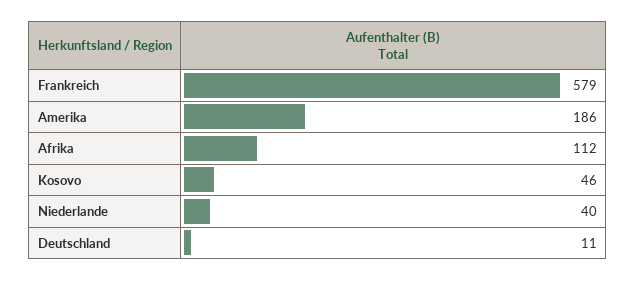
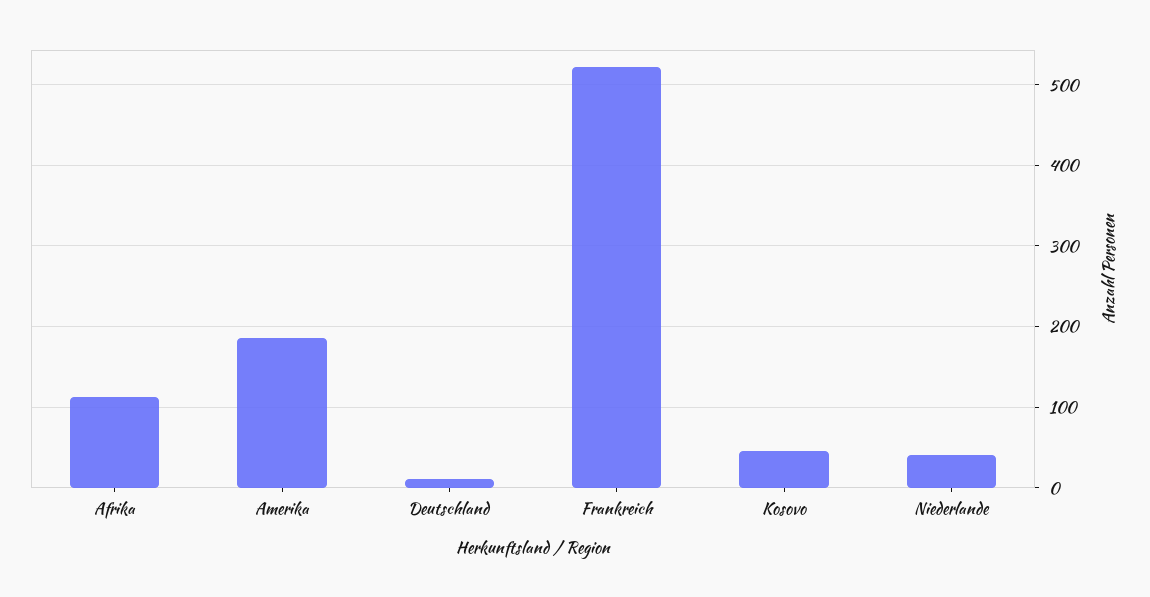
  {
-   "Frankreich": 579,
+   "Frankreich": 520,
    "Amerika": 186,
    "Afrika": 112,
    "Kosovo": 46,
    "Niederlande": 40,
    "Deutschland": 11
  }

